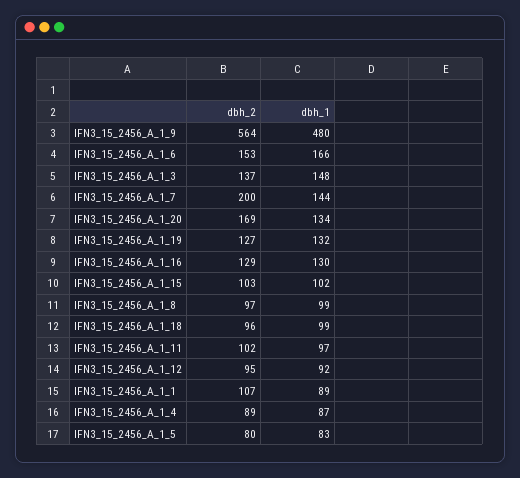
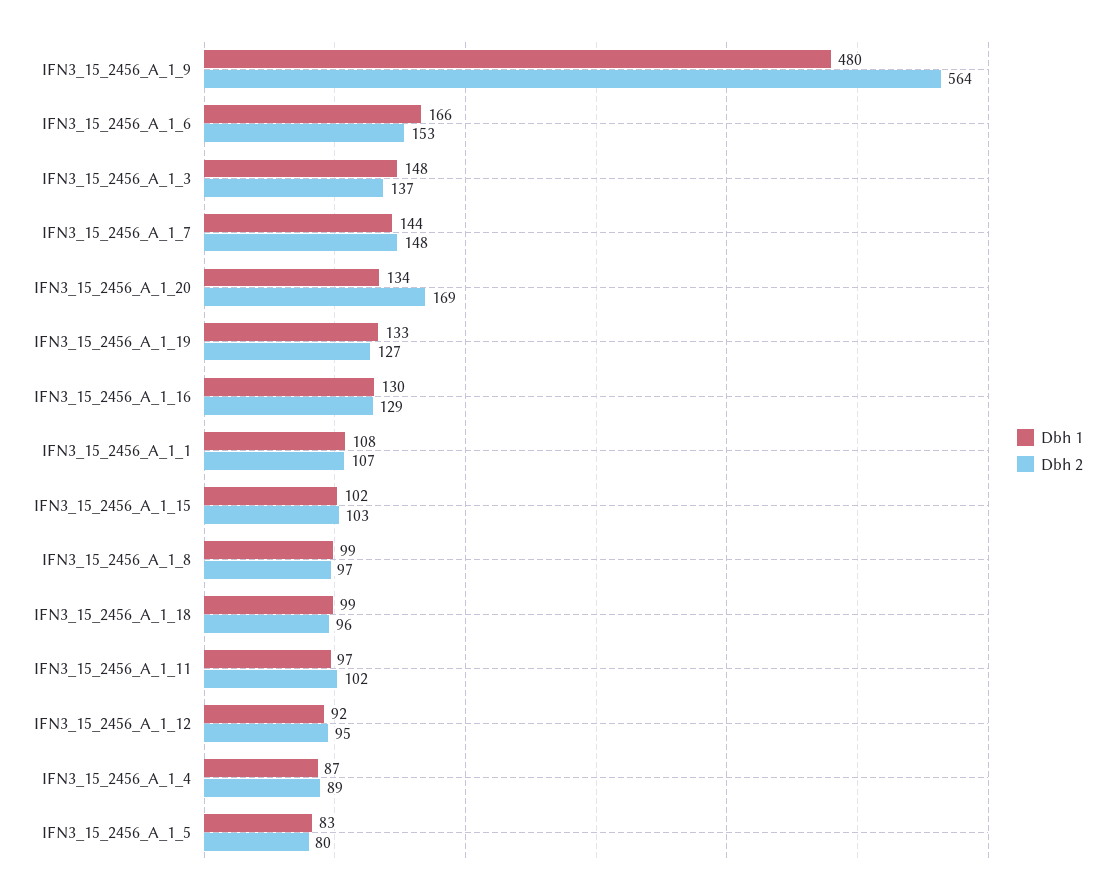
  {
    "dbh_2": {
      "IFN3_15_2456_A_1_9": 564,
      "IFN3_15_2456_A_1_6": 153,
      "IFN3_15_2456_A_1_3": 137,
-     "IFN3_15_2456_A_1_7": 200,
+     "IFN3_15_2456_A_1_7": 148,
      "IFN3_15_2456_A_1_20": 169,
      "IFN3_15_2456_A_1_19": 127,
      "IFN3_15_2456_A_1_16": 129,
      "IFN3_15_2456_A_1_15": 103,
      "IFN3_15_2456_A_1_8": 97,
      "IFN3_15_2456_A_1_18": 96,
      "IFN3_15_2456_A_1_11": 102,
      "IFN3_15_2456_A_1_12": 95,
      "IFN3_15_2456_A_1_1": 107,
      "IFN3_15_2456_A_1_4": 89,
      "IFN3_15_2456_A_1_5": 80
    },
    "dbh_1": {
      "IFN3_15_2456_A_1_9": 480,
      "IFN3_15_2456_A_1_6": 166,
      "IFN3_15_2456_A_1_3": 148,
      "IFN3_15_2456_A_1_7": 144,
      "IFN3_15_2456_A_1_20": 134,
-     "IFN3_15_2456_A_1_19": 132,
+     "IFN3_15_2456_A_1_19": 133,
      "IFN3_15_2456_A_1_16": 130,
      "IFN3_15_2456_A_1_15": 102,
      "IFN3_15_2456_A_1_8": 99,
      "IFN3_15_2456_A_1_18": 99,
      "IFN3_15_2456_A_1_11": 97,
      "IFN3_15_2456_A_1_12": 92,
-     "IFN3_15_2456_A_1_1": 89,
+     "IFN3_15_2456_A_1_1": 108,
      "IFN3_15_2456_A_1_4": 87,
      "IFN3_15_2456_A_1_5": 83
    }
  }

